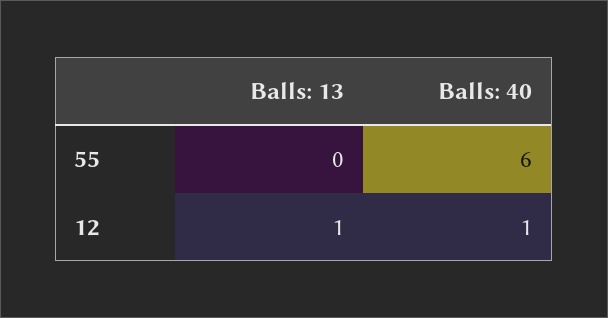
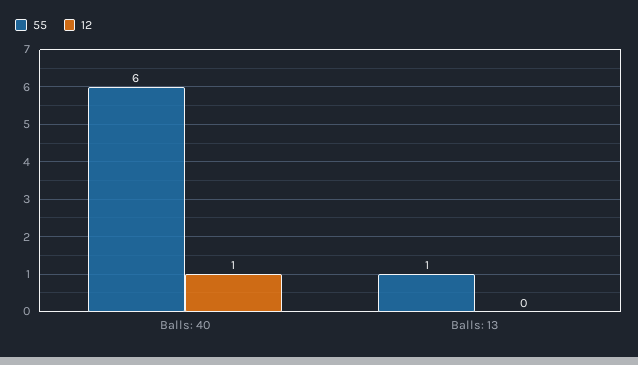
  {
    "55": {
-     "Balls: 13": 0,
+     "Balls: 13": 1,
      "Balls: 40": 6
    },
    "12": {
-     "Balls: 13": 1,
+     "Balls: 13": 0,
      "Balls: 40": 1
    }
  }

